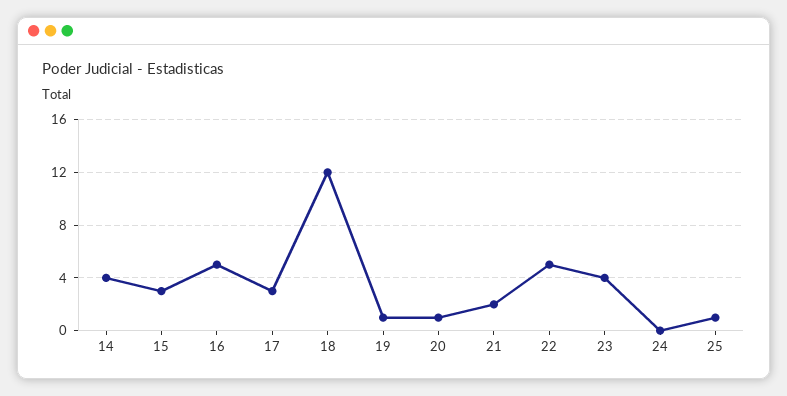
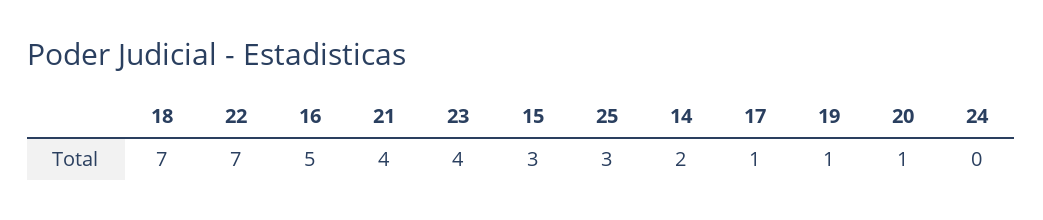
  {
-   "14": 4,
+   "14": 2,
    "15": 3,
    "16": 5,
-   "17": 3,
+   "17": 1,
-   "18": 12,
+   "18": 7,
    "19": 1,
    "20": 1,
-   "21": 2,
+   "21": 4,
-   "22": 5,
+   "22": 7,
    "23": 4,
    "24": 0,
-   "25": 1
+   "25": 3
  }

